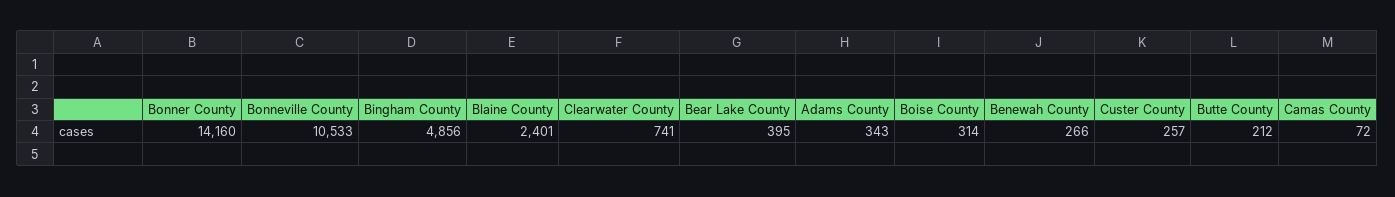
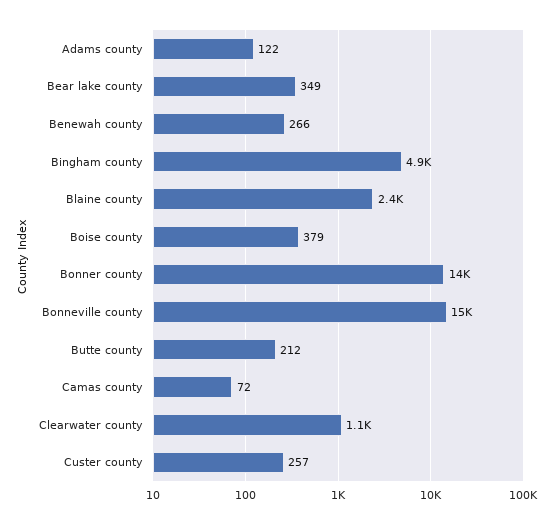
  {
    "Bonner County": 14160,
-   "Bonneville County": 10533,
+   "Bonneville County": 15000,
    "Bingham County": 4856,
    "Blaine County": 2401,
-   "Clearwater County": 741,
+   "Clearwater County": 1100,
-   "Bear Lake County": 395,
+   "Bear Lake County": 349,
-   "Adams County": 343,
+   "Adams County": 122,
-   "Boise County": 314,
+   "Boise County": 379,
    "Benewah County": 266,
    "Custer County": 257,
    "Butte County": 212,
    "Camas County": 72
  }

